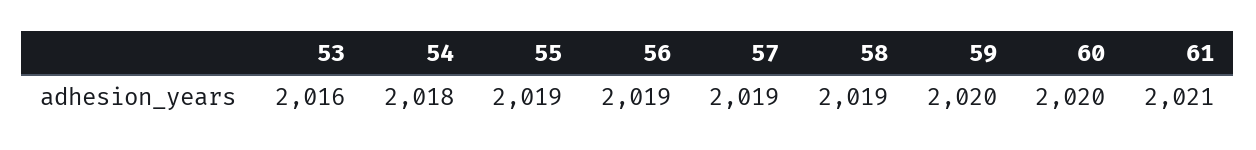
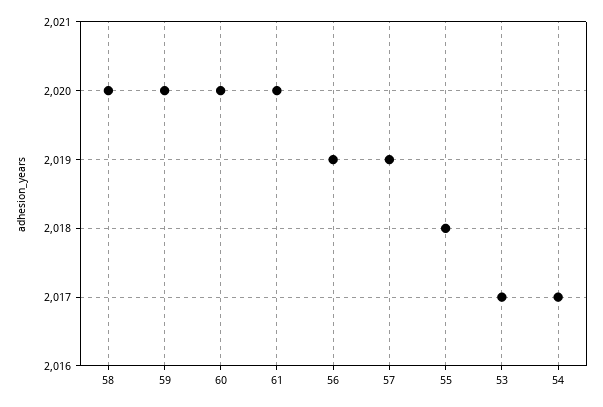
  {
-   "53": 2016,
+   "53": 2017,
-   "54": 2018,
+   "54": 2017,
-   "55": 2019,
+   "55": 2018,
    "56": 2019,
    "57": 2019,
-   "58": 2019,
+   "58": 2020,
    "59": 2020,
    "60": 2020,
-   "61": 2021
+   "61": 2020
  }

